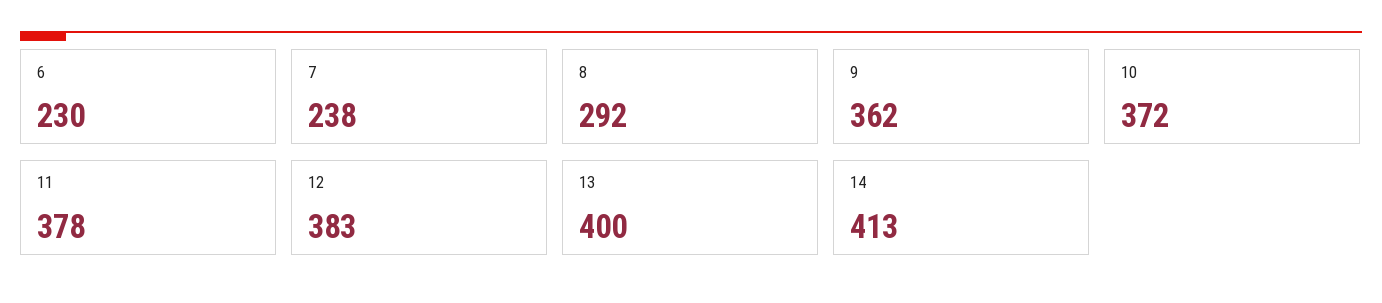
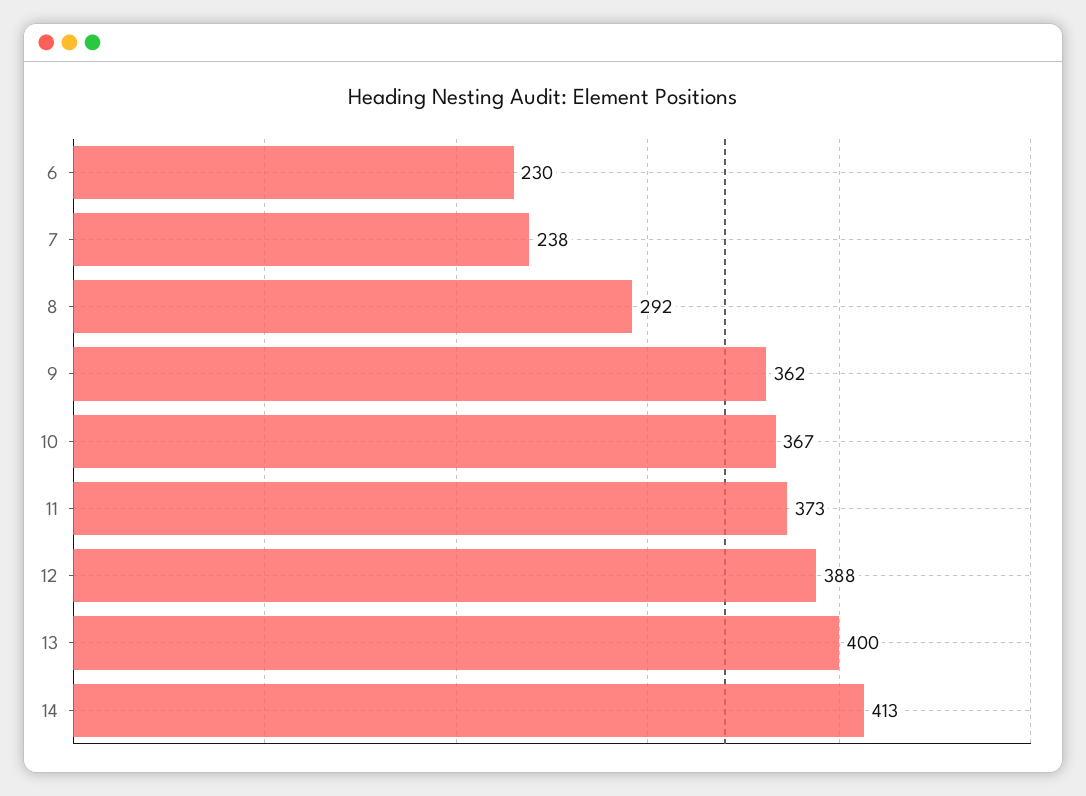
  {
    "6": 230,
    "7": 238,
    "8": 292,
    "9": 362,
-   "10": 372,
+   "10": 367,
-   "11": 378,
+   "11": 373,
-   "12": 383,
+   "12": 388,
    "13": 400,
    "14": 413
  }

